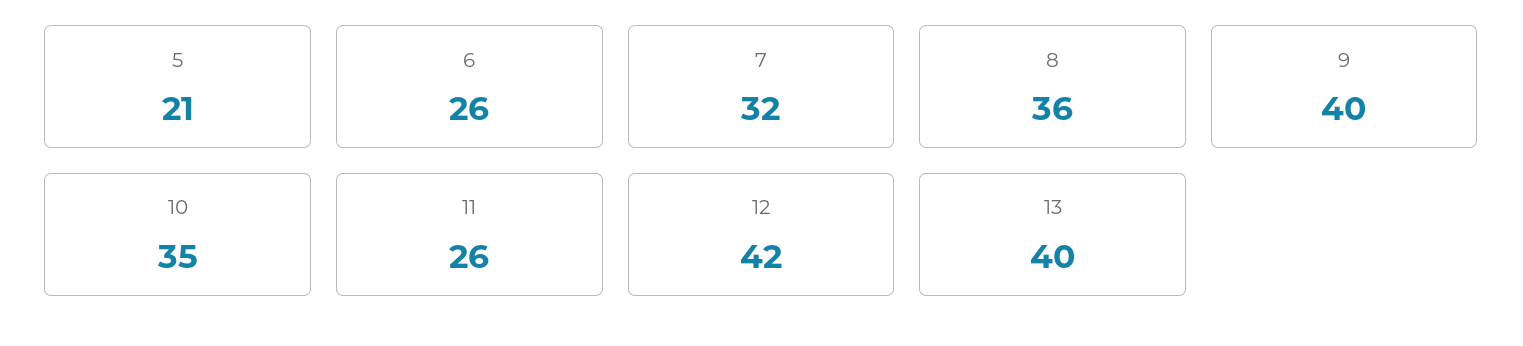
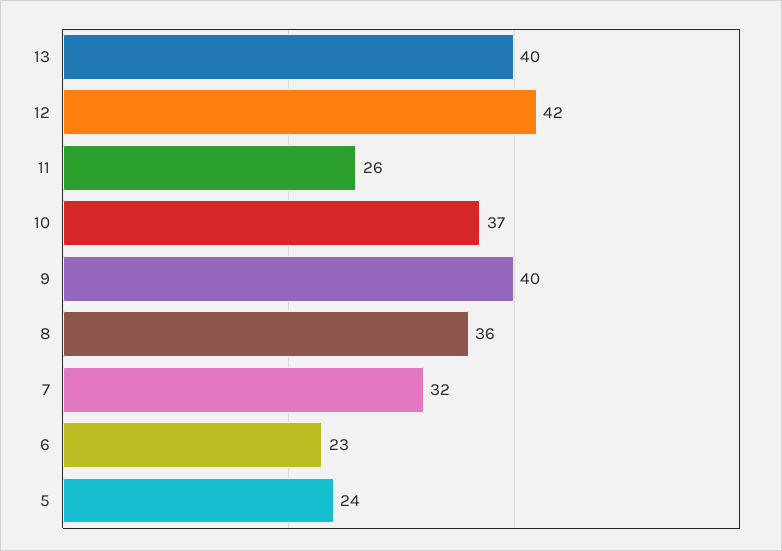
  {
-   "5": 21,
+   "5": 24,
-   "6": 26,
+   "6": 23,
    "7": 32,
    "8": 36,
    "9": 40,
-   "10": 35,
+   "10": 37,
    "11": 26,
    "12": 42,
    "13": 40
  }

